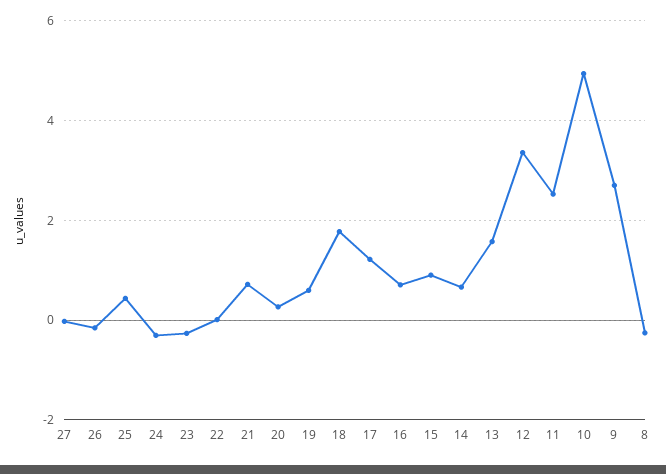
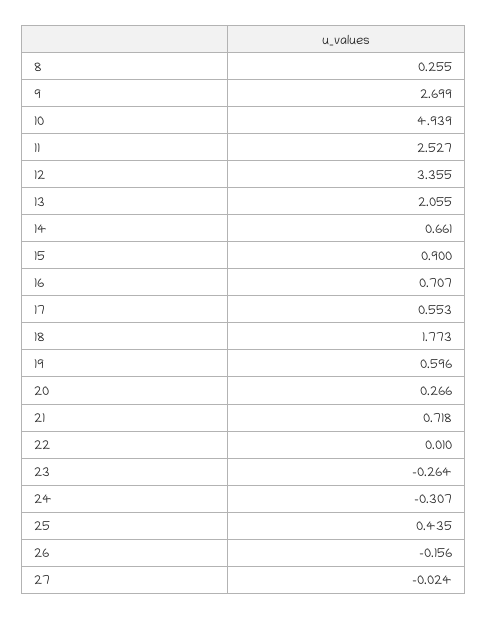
  {
    "27": -0.024,
    "26": -0.156,
    "25": 0.435,
    "24": -0.307,
    "23": -0.264,
    "22": 0.01,
    "21": 0.718,
    "20": 0.266,
    "19": 0.596,
    "18": 1.773,
-   "17": 1.2,
+   "17": 0.553,
    "16": 0.707,
    "15": 0.9,
    "14": 0.661,
-   "13": 1.6,
+   "13": 2.055,
    "12": 3.355,
    "11": 2.527,
    "10": 4.939,
    "9": 2.699,
-   "8": -0.2
+   "8": 0.255
  }

